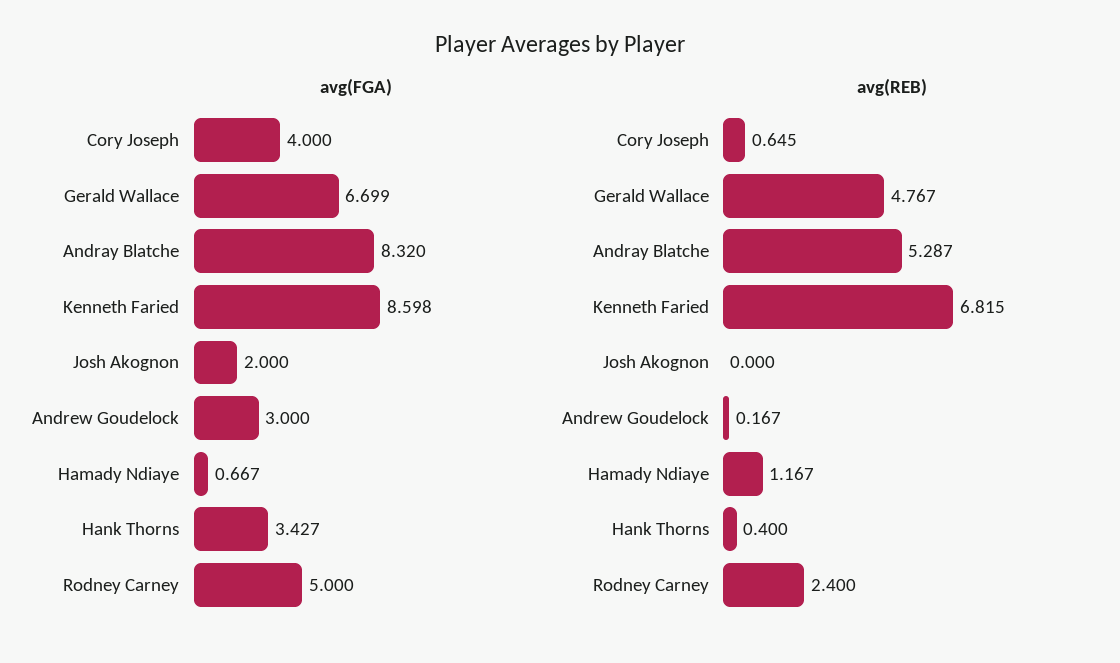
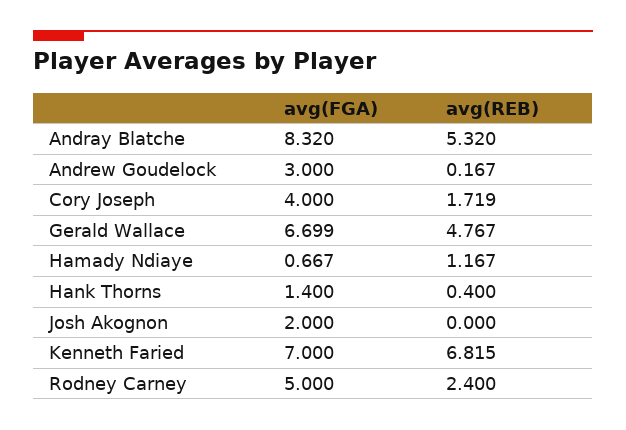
  {
    "avg(FGA)": {
      "Cory Joseph": 4,
      "Gerald Wallace": 6.699,
      "Andray Blatche": 8.32,
-     "Kenneth Faried": 8.598,
+     "Kenneth Faried": 7,
      "Josh Akognon": 2,
      "Andrew Goudelock": 3,
      "Hamady Ndiaye": 0.667,
-     "Hank Thorns": 3.427,
+     "Hank Thorns": 1.4,
      "Rodney Carney": 5
    },
    "avg(REB)": {
-     "Cory Joseph": 0.645,
+     "Cory Joseph": 1.719,
      "Gerald Wallace": 4.767,
-     "Andray Blatche": 5.287,
+     "Andray Blatche": 5.32,
      "Kenneth Faried": 6.815,
      "Josh Akognon": 0,
      "Andrew Goudelock": 0.167,
      "Hamady Ndiaye": 1.167,
      "Hank Thorns": 0.4,
      "Rodney Carney": 2.4
    }
  }

